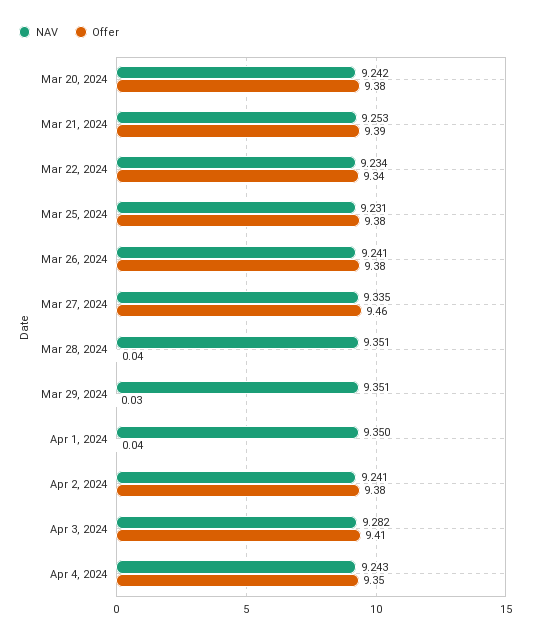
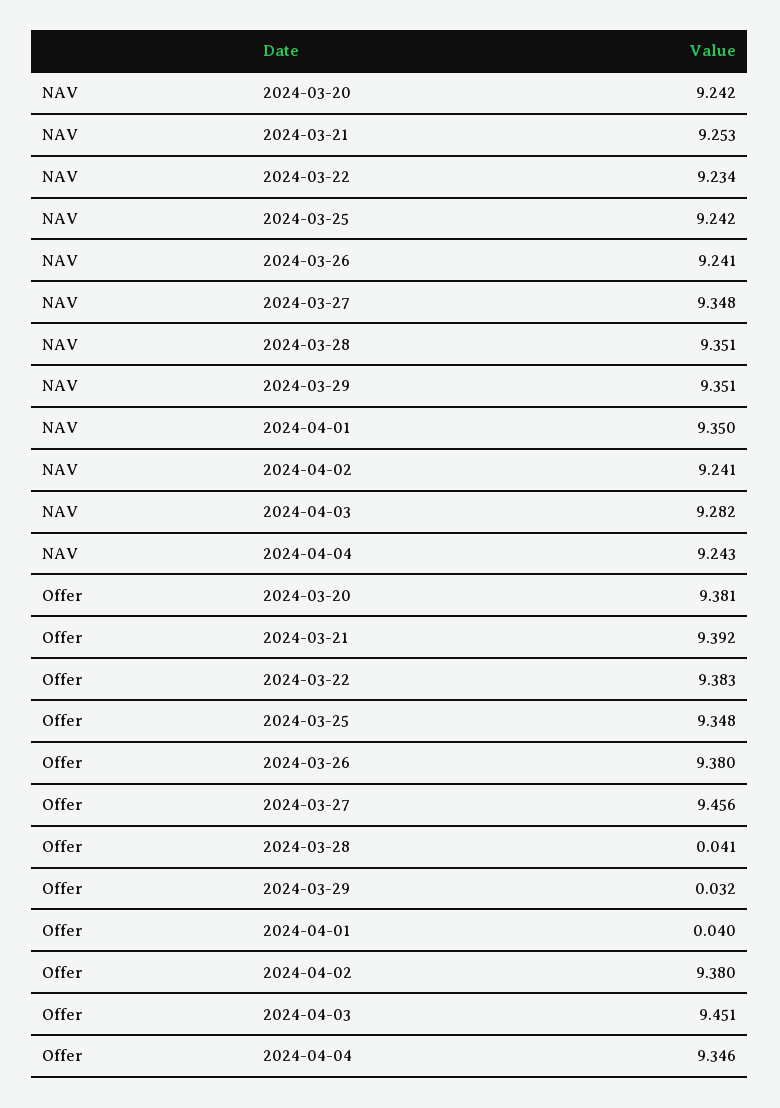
  {
    "NAV": {
      "Mar 20, 2024": 9.242,
      "Mar 21, 2024": 9.253,
      "Mar 22, 2024": 9.234,
-     "Mar 25, 2024": 9.231,
+     "Mar 25, 2024": 9.242,
      "Mar 26, 2024": 9.241,
-     "Mar 27, 2024": 9.335,
+     "Mar 27, 2024": 9.348,
      "Mar 28, 2024": 9.351,
      "Mar 29, 2024": 9.351,
      "Apr 1, 2024": 9.35,
      "Apr 2, 2024": 9.241,
      "Apr 3, 2024": 9.282,
      "Apr 4, 2024": 9.243
    },
    "Offer": {
      "Mar 20, 2024": 9.381,
      "Mar 21, 2024": 9.392,
-     "Mar 22, 2024": 9.34,
+     "Mar 22, 2024": 9.383,
-     "Mar 25, 2024": 9.38,
+     "Mar 25, 2024": 9.348,
      "Mar 26, 2024": 9.38,
      "Mar 27, 2024": 9.456,
      "Mar 28, 2024": 0.041,
      "Mar 29, 2024": 0.032,
      "Apr 1, 2024": 0.04,
      "Apr 2, 2024": 9.38,
-     "Apr 3, 2024": 9.41,
+     "Apr 3, 2024": 9.451,
      "Apr 4, 2024": 9.346
    }
  }

